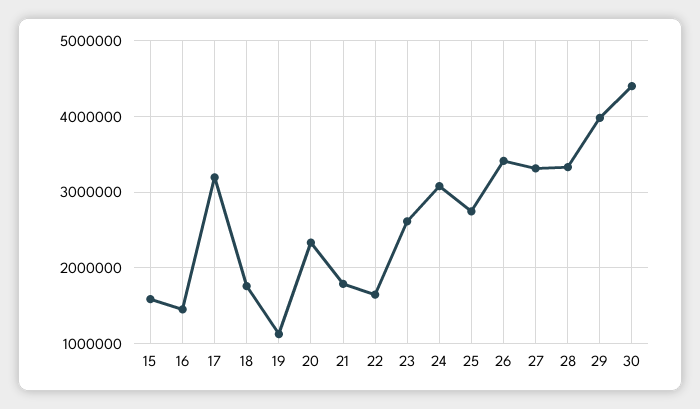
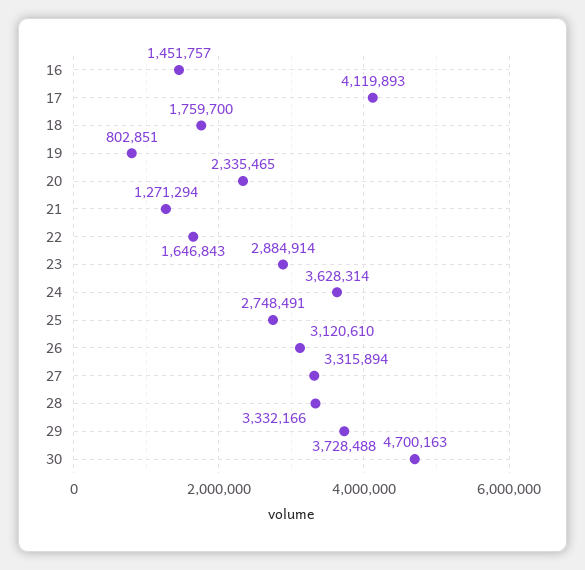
  {
-   "15": 1600000,
    "16": 1451757,
-   "17": 3200000,
+   "17": 4119893,
    "18": 1759700,
-   "19": 1100000,
+   "19": 802851,
    "20": 2335465,
-   "21": 1800000,
+   "21": 1271294,
    "22": 1646843,
-   "23": 2600000,
+   "23": 2884914,
-   "24": 3100000,
+   "24": 3628314,
    "25": 2748491,
-   "26": 3400000,
+   "26": 3120610,
    "27": 3315894,
    "28": 3332166,
-   "29": 4000000,
+   "29": 3728488,
-   "30": 4400000
+   "30": 4700163
  }

